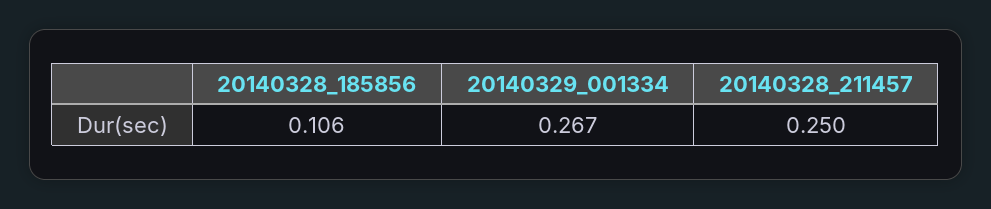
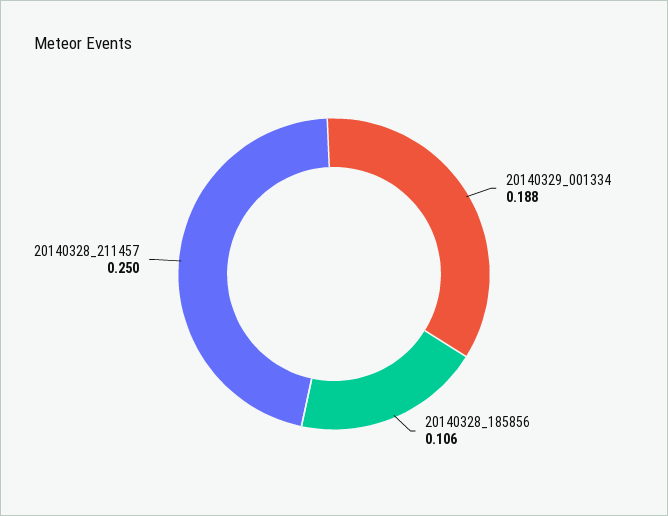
  {
    "20140328_185856": 0.106,
-   "20140329_001334": 0.267,
+   "20140329_001334": 0.188,
    "20140328_211457": 0.25
  }

